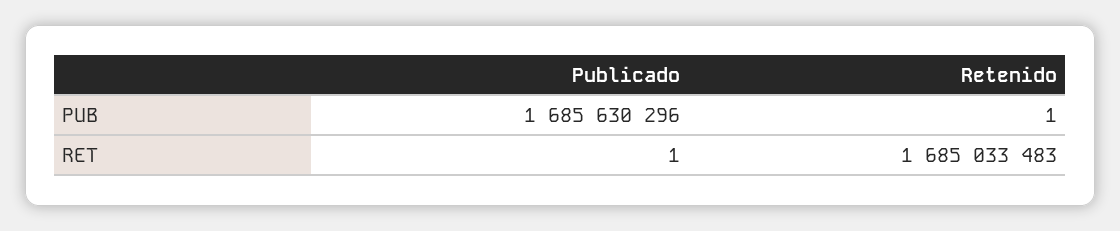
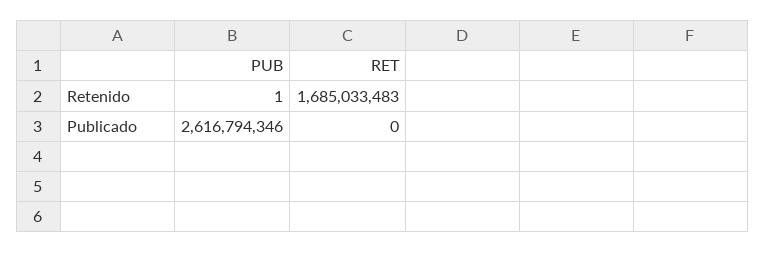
  {
    "Publicado": {
-     "PUB": 1685630296,
+     "PUB": 2616794346,
-     "RET": 1
+     "RET": 0
    },
    "Retenido": {
      "PUB": 1,
      "RET": 1685033483
    }
  }

